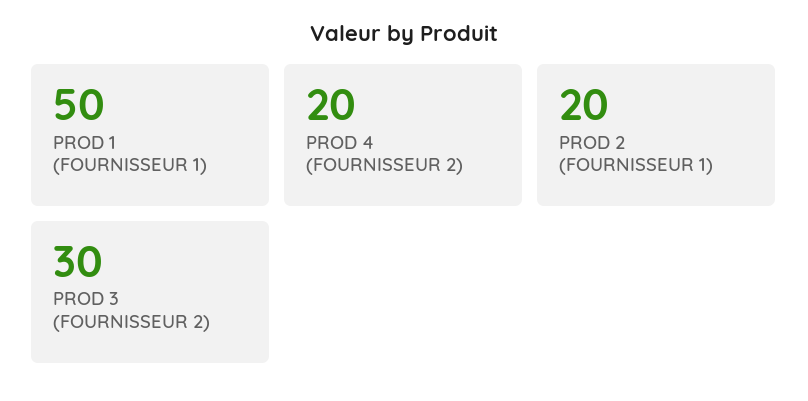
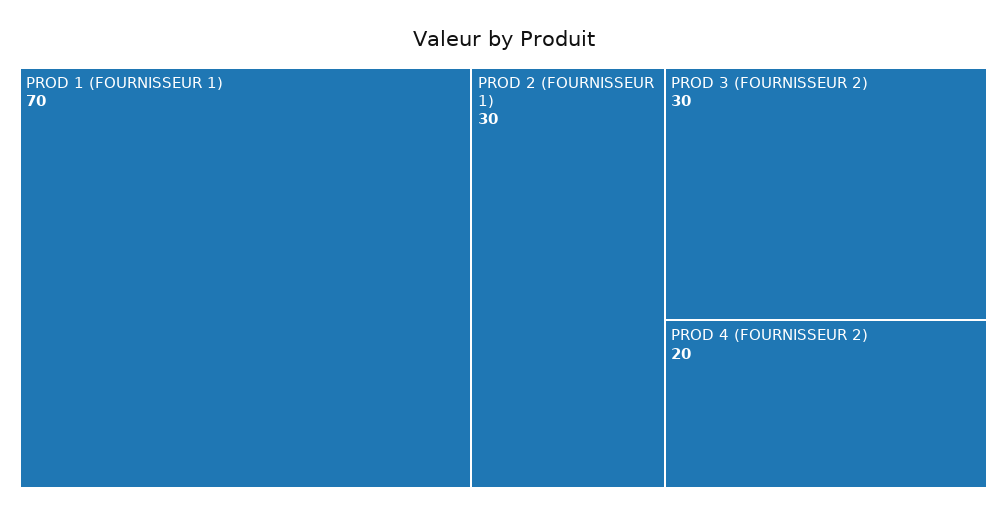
  {
-   "PROD 1 (FOURNISSEUR 1)": 50,
+   "PROD 1 (FOURNISSEUR 1)": 70,
    "PROD 4 (FOURNISSEUR 2)": 20,
-   "PROD 2 (FOURNISSEUR 1)": 20,
+   "PROD 2 (FOURNISSEUR 1)": 30,
    "PROD 3 (FOURNISSEUR 2)": 30
  }

